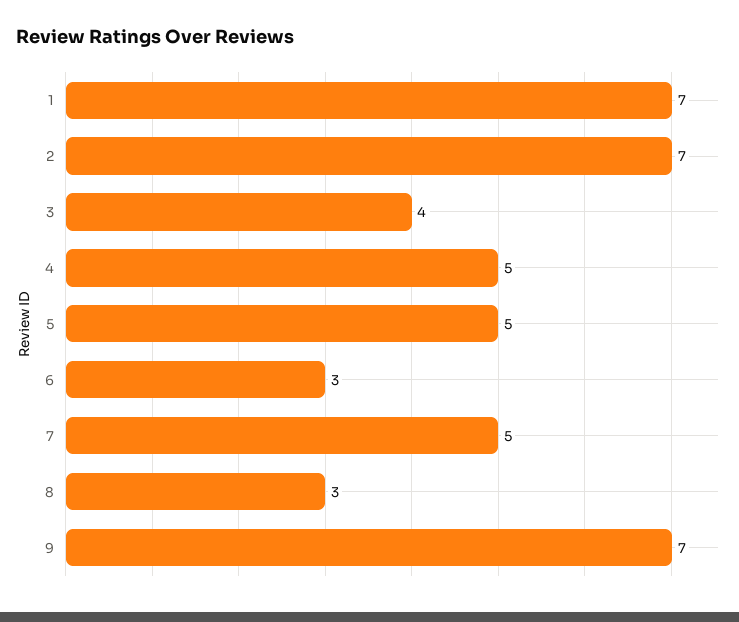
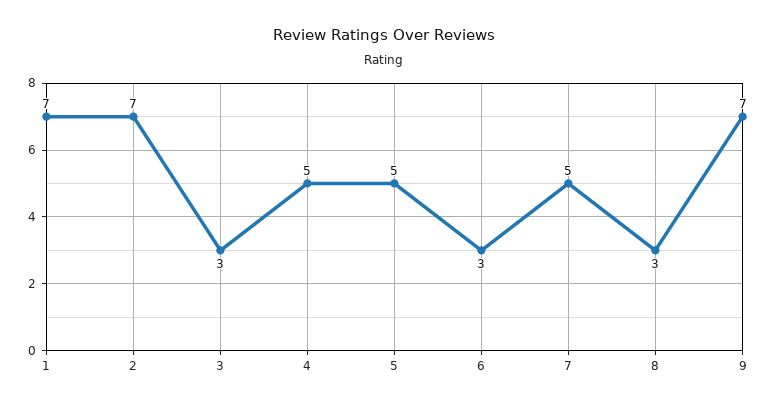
  {
    "1": 7,
    "2": 7,
-   "3": 4,
+   "3": 3,
    "4": 5,
    "5": 5,
    "6": 3,
    "7": 5,
    "8": 3,
    "9": 7
  }

